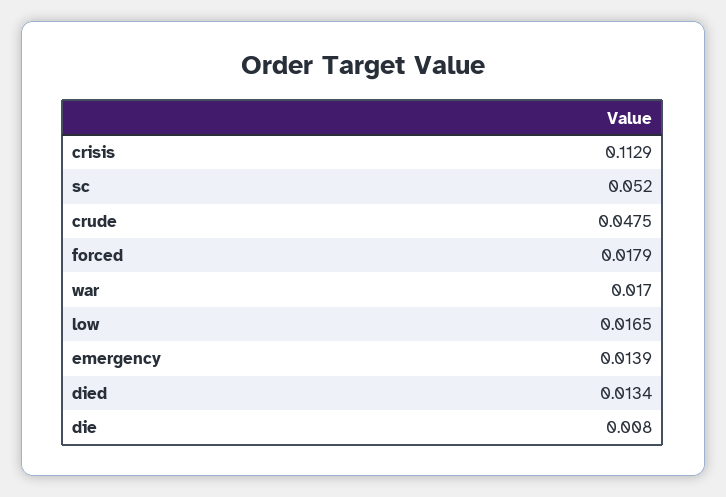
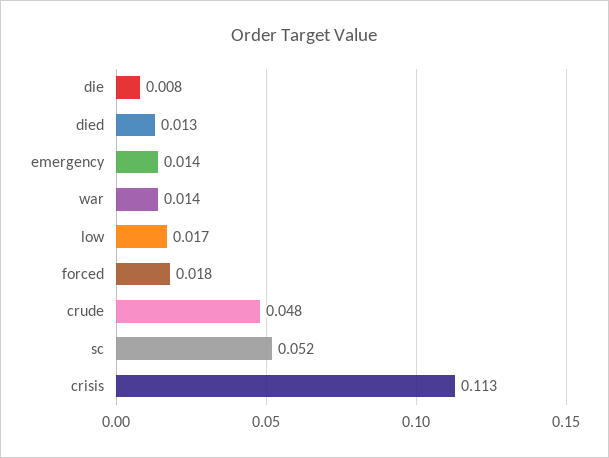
  {
    "crisis": 0.1129,
    "sc": 0.052,
    "crude": 0.0475,
    "forced": 0.0179,
-   "war": 0.017,
+   "war": 0.014,
    "low": 0.0165,
    "emergency": 0.0139,
    "died": 0.0134,
    "die": 0.008
  }

